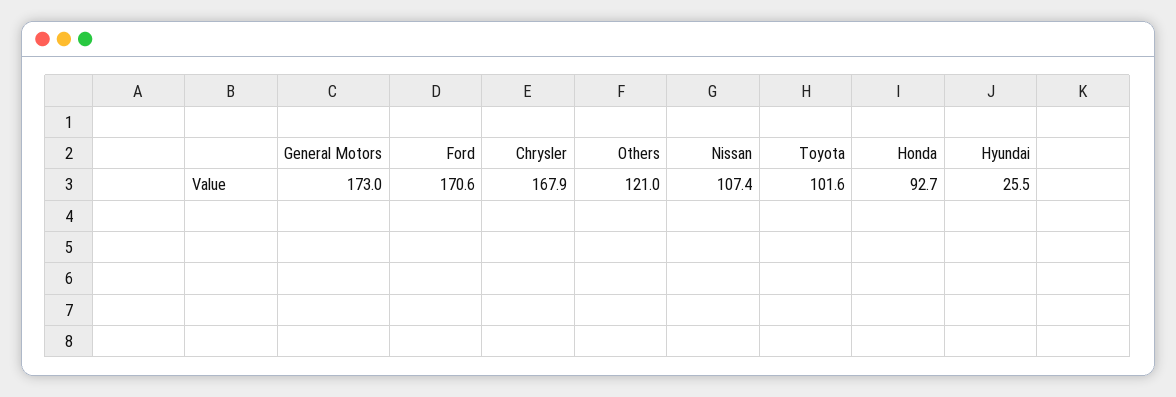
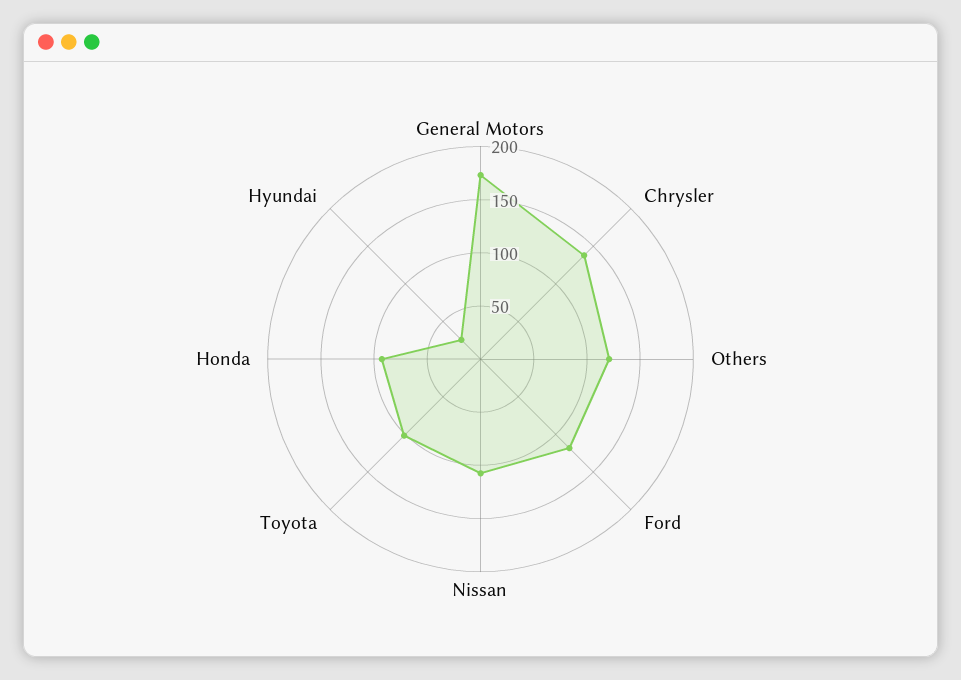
  {
    "General Motors": 173,
-   "Ford": 170.6,
+   "Ford": 120,
-   "Chrysler": 167.9,
+   "Chrysler": 140,
    "Others": 121,
    "Nissan": 107.4,
    "Toyota": 101.6,
    "Honda": 92.7,
    "Hyundai": 25.5
  }

